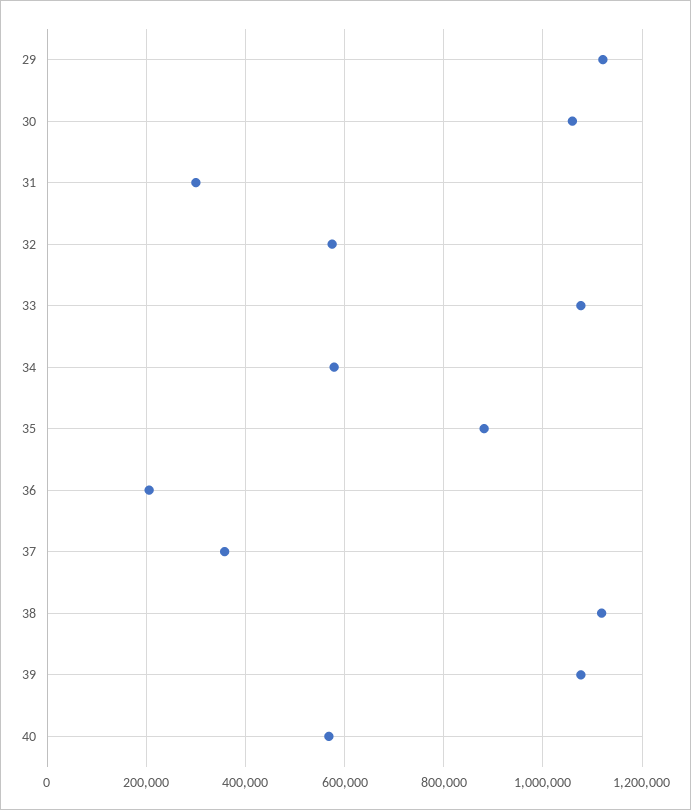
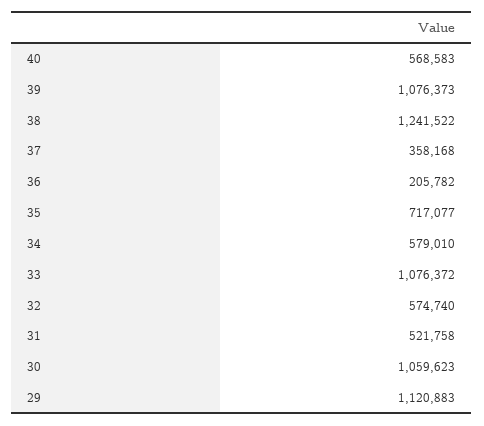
  {
    "29": 1120883,
    "30": 1059623,
-   "31": 300000,
+   "31": 521758,
    "32": 574740,
    "33": 1076372,
    "34": 579010,
-   "35": 880000,
+   "35": 717077,
    "36": 205782,
    "37": 358168,
-   "38": 1120000,
+   "38": 1241522,
    "39": 1076373,
    "40": 568583
  }

